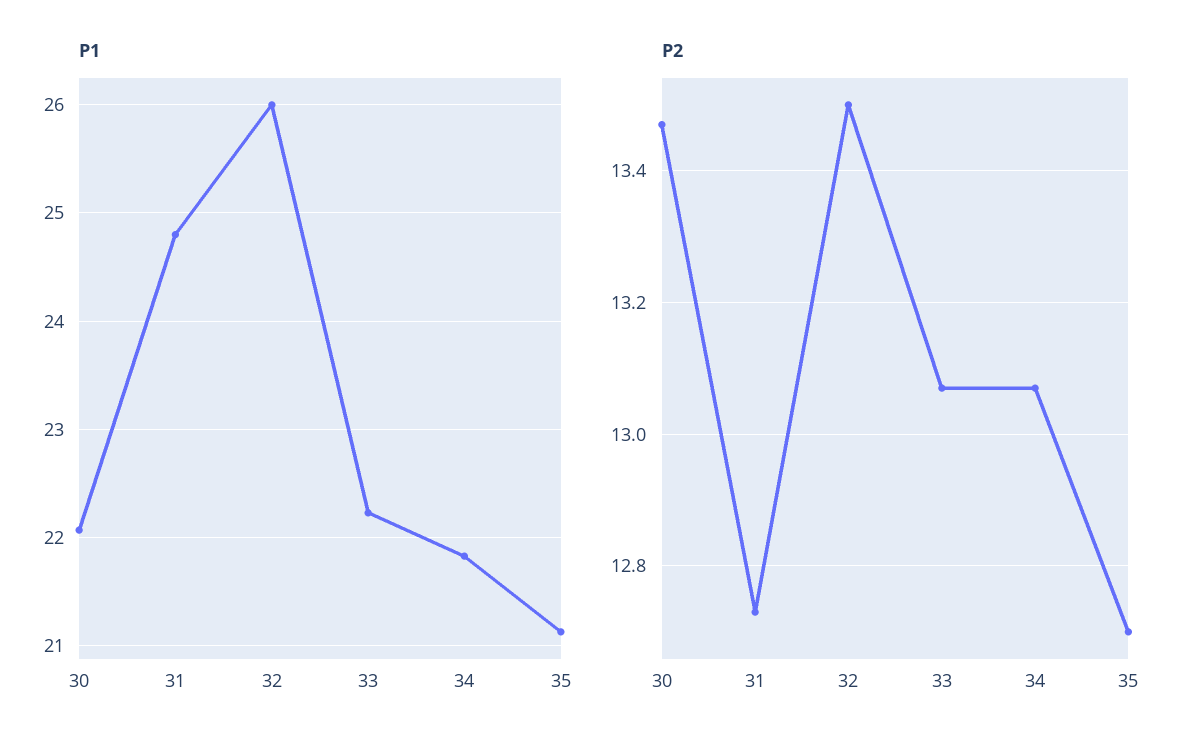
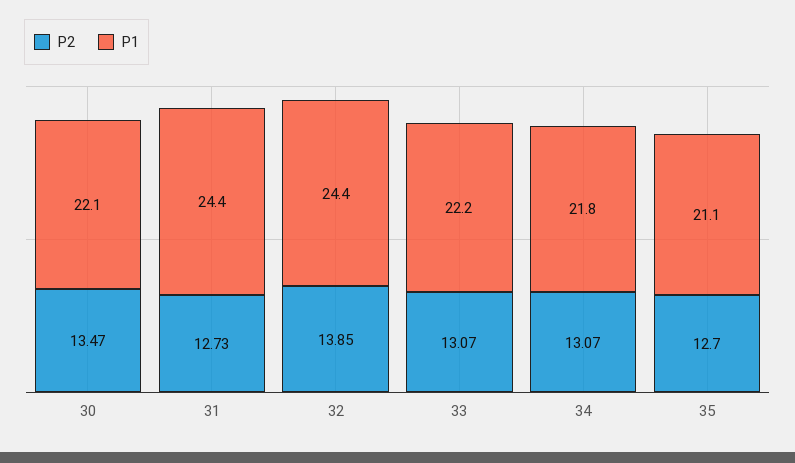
  {
    "P1": {
      "30": 22.1,
-     "31": 24.8,
+     "31": 24.4,
-     "32": 26,
+     "32": 24.4,
      "33": 22.2,
      "34": 21.8,
      "35": 21.1
    },
    "P2": {
      "30": 13.47,
      "31": 12.73,
-     "32": 13.5,
+     "32": 13.85,
      "33": 13.07,
      "34": 13.07,
      "35": 12.7
    }
  }

